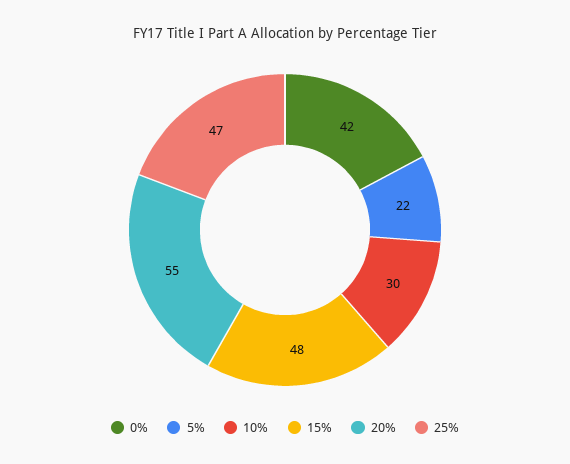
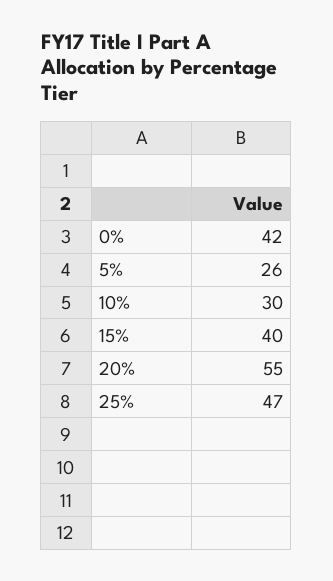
  {
    "0%": 42,
-   "5%": 22,
+   "5%": 26,
    "10%": 30,
-   "15%": 48,
+   "15%": 40,
    "20%": 55,
    "25%": 47
  }

